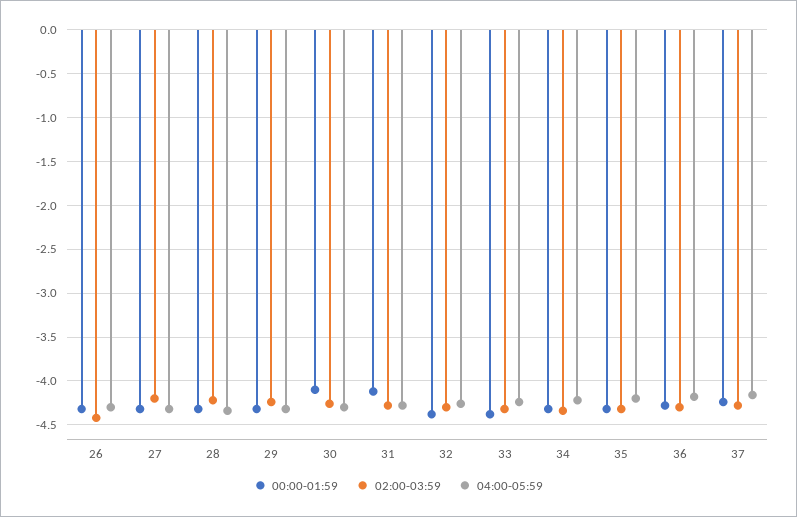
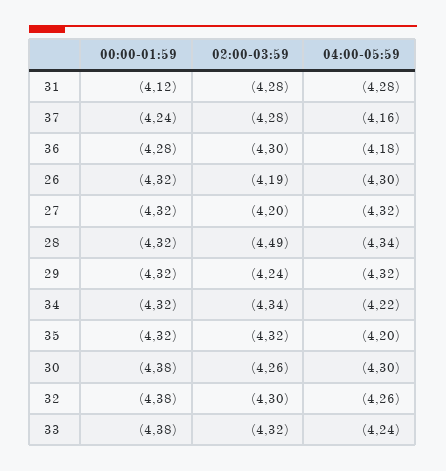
  {
    "00:00-01:59": {
      "26": -4.32,
      "27": -4.32,
      "28": -4.32,
      "29": -4.32,
-     "30": -4.1,
+     "30": -4.38,
      "31": -4.12,
      "32": -4.38,
      "33": -4.38,
      "34": -4.32,
      "35": -4.32,
      "36": -4.28,
      "37": -4.24
    },
    "02:00-03:59": {
-     "26": -4.4,
+     "26": -4.19,
      "27": -4.2,
-     "28": -4.2,
+     "28": -4.49,
      "29": -4.24,
      "30": -4.26,
      "31": -4.28,
      "32": -4.3,
      "33": -4.32,
      "34": -4.34,
      "35": -4.32,
      "36": -4.3,
      "37": -4.28
    },
    "04:00-05:59": {
      "26": -4.3,
      "27": -4.32,
      "28": -4.34,
      "29": -4.32,
      "30": -4.3,
      "31": -4.28,
      "32": -4.26,
      "33": -4.24,
      "34": -4.22,
      "35": -4.2,
      "36": -4.18,
      "37": -4.16
    }
  }

